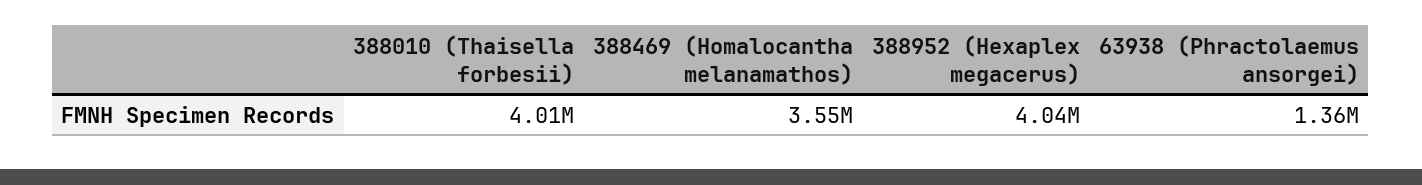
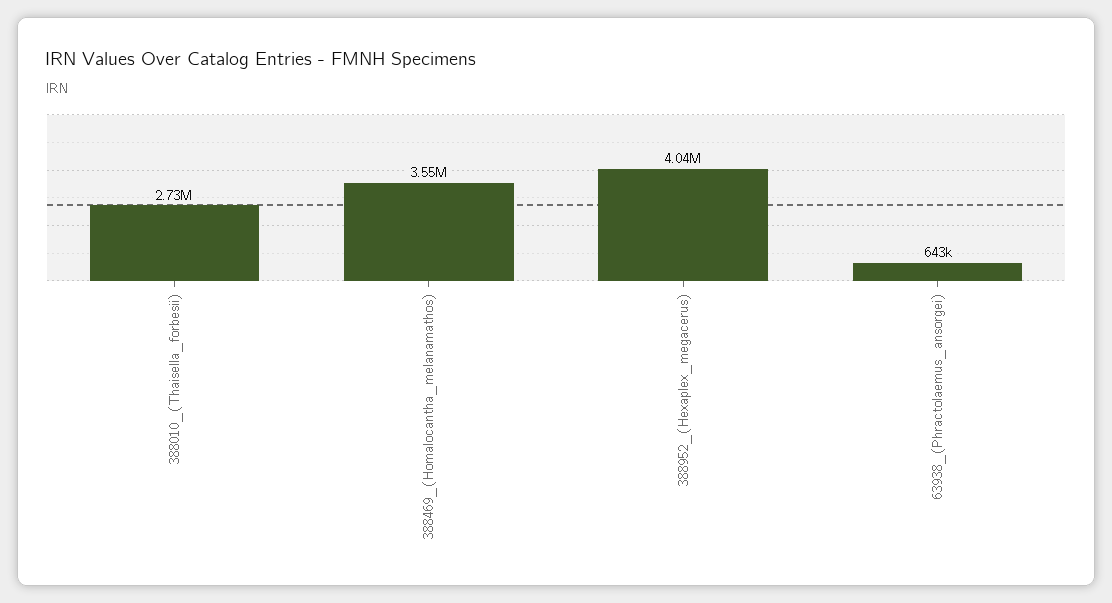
  {
-   "388010 (Thaisella forbesii)": 4010000,
+   "388010 (Thaisella forbesii)": 2730000,
    "388469 (Homalocantha melanamathos)": 3550000,
    "388952 (Hexaplex megacerus)": 4040000,
-   "63938 (Phractolaemus ansorgei)": 1360000
+   "63938 (Phractolaemus ansorgei)": 643000
  }

